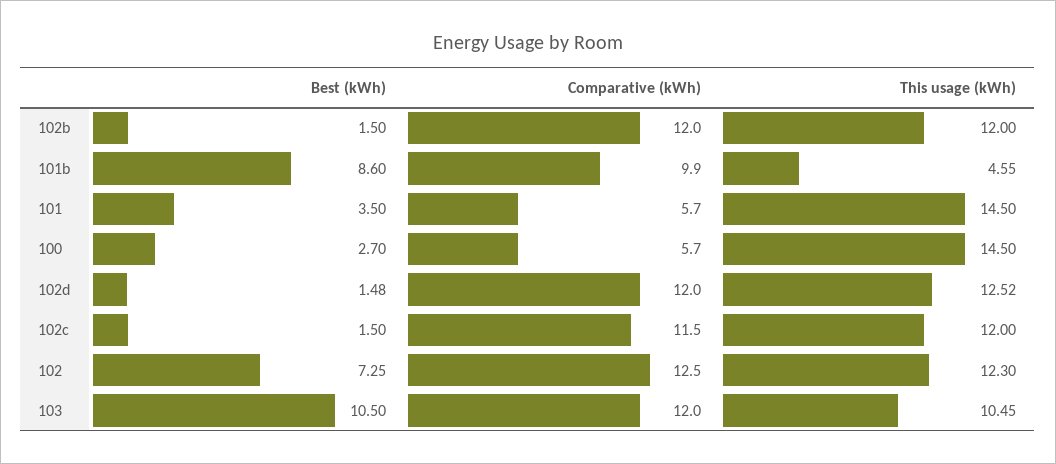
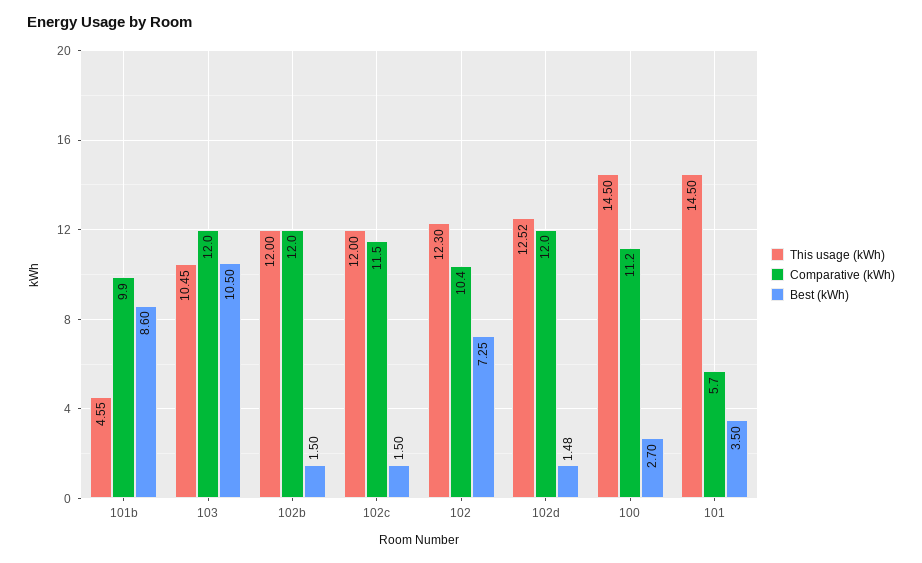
  {
    "Best (kWh)": {
      "102b": 1.5,
      "101b": 8.6,
      "101": 3.5,
      "100": 2.7,
      "102d": 1.48,
      "102c": 1.5,
      "102": 7.25,
      "103": 10.5
    },
    "Comparative (kWh)": {
      "102b": 12,
      "101b": 9.9,
      "101": 5.7,
-     "100": 5.7,
+     "100": 11.2,
      "102d": 12,
      "102c": 11.5,
-     "102": 12.5,
+     "102": 10.4,
      "103": 12
    },
    "This usage (kWh)": {
      "102b": 12,
      "101b": 4.55,
      "101": 14.5,
      "100": 14.5,
      "102d": 12.52,
      "102c": 12,
      "102": 12.3,
      "103": 10.45
    }
  }

